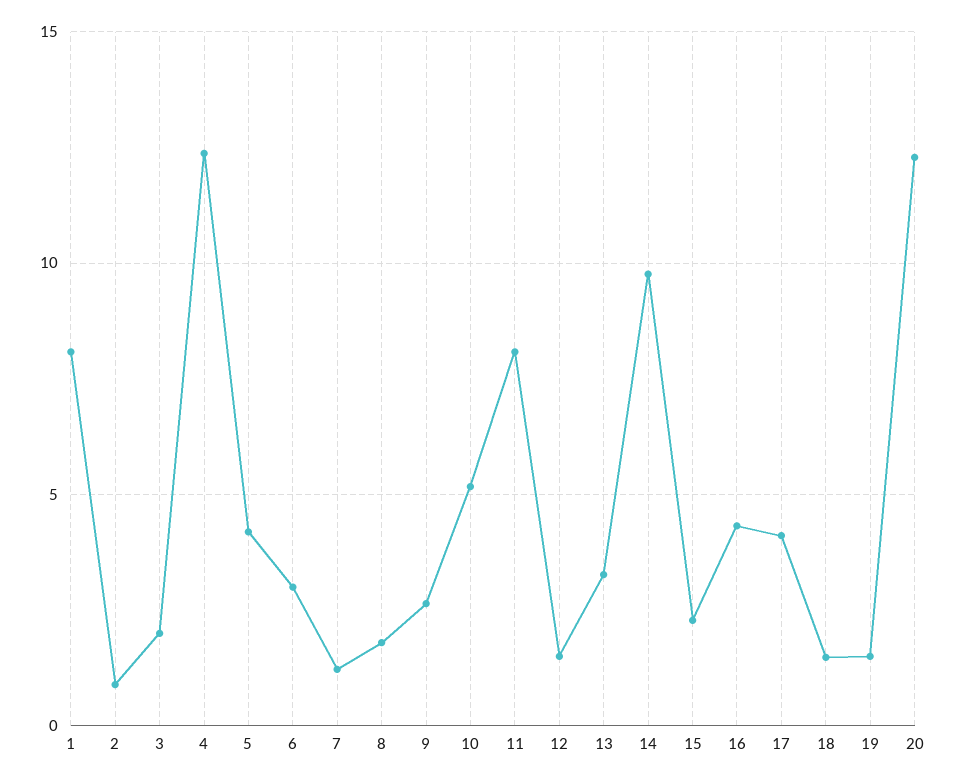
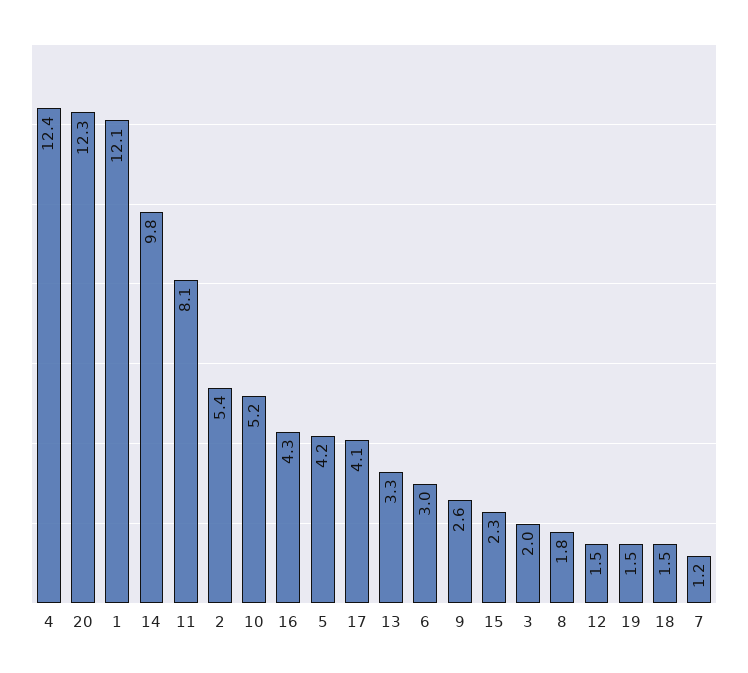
  {
-   "1": 8,
+   "1": 12.1,
-   "2": 1,
+   "2": 5.4,
    "3": 2,
    "4": 12.4,
    "5": 4.2,
    "6": 3,
    "7": 1.2,
    "8": 1.8,
    "9": 2.6,
    "10": 5.2,
    "11": 8.1,
    "12": 1.5,
    "13": 3.3,
    "14": 9.8,
    "15": 2.3,
    "16": 4.3,
    "17": 4.1,
    "18": 1.5,
    "19": 1.5,
    "20": 12.3
  }

